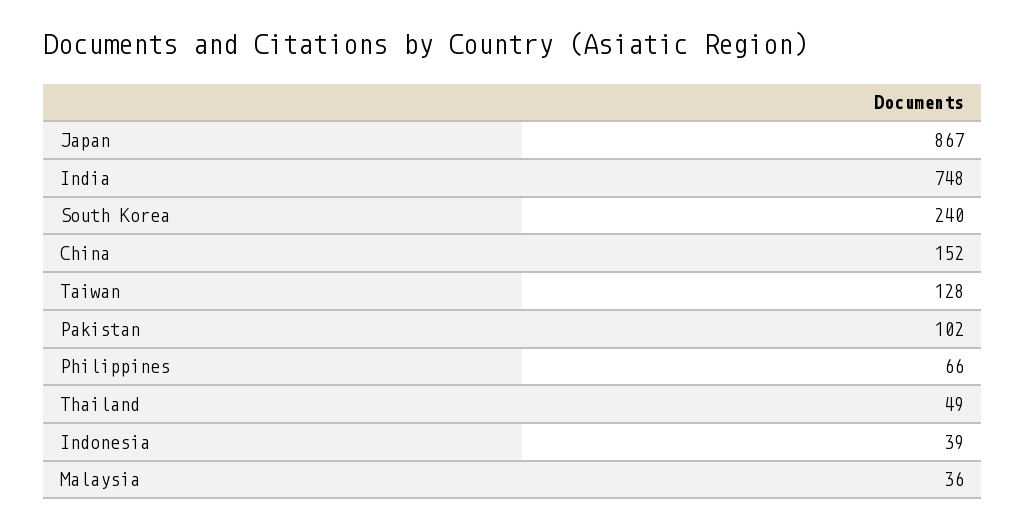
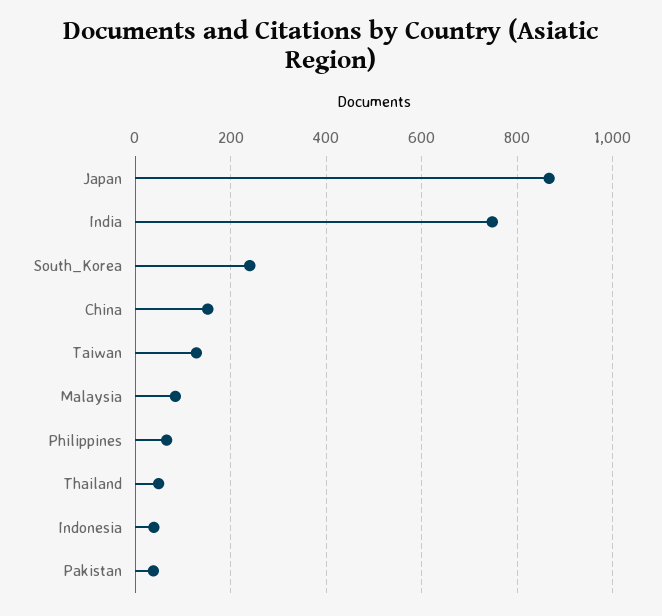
  {
    "Japan": 867,
    "India": 748,
    "South Korea": 240,
    "China": 152,
    "Taiwan": 128,
-   "Pakistan": 102,
+   "Pakistan": 40,
    "Philippines": 66,
    "Thailand": 49,
    "Indonesia": 39,
-   "Malaysia": 36
+   "Malaysia": 80
  }

